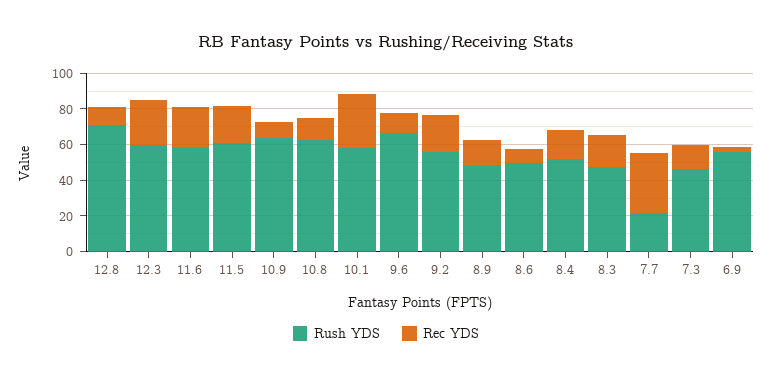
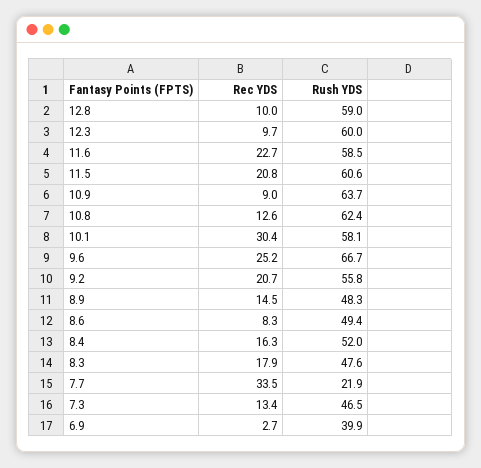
  {
    "Rush YDS": {
-     "12.8": 70,
+     "12.8": 59,
      "12.3": 60,
      "11.6": 58.5,
      "11.5": 60.6,
      "10.9": 63.7,
      "10.8": 62.4,
      "10.1": 58.1,
      "9.6": 66.7,
      "9.2": 55.8,
      "8.9": 48.3,
      "8.6": 49.4,
      "8.4": 52,
      "8.3": 47.6,
      "7.7": 21.9,
      "7.3": 46.5,
-     "6.9": 55
+     "6.9": 39.9
    },
    "Rec YDS": {
      "12.8": 10,
-     "12.3": 25,
+     "12.3": 9.7,
      "11.6": 22.7,
      "11.5": 20.8,
      "10.9": 9,
      "10.8": 12.6,
      "10.1": 30.4,
-     "9.6": 10,
+     "9.6": 25.2,
      "9.2": 20.7,
      "8.9": 14.5,
      "8.6": 8.3,
      "8.4": 16.3,
      "8.3": 17.9,
      "7.7": 33.5,
      "7.3": 13.4,
      "6.9": 2.7
    }
  }

